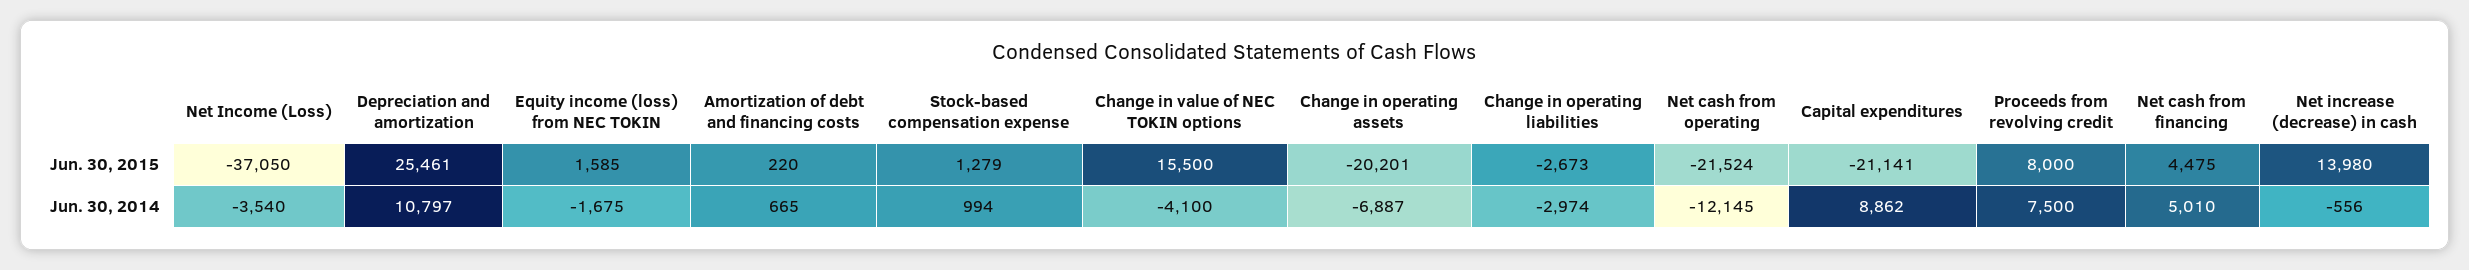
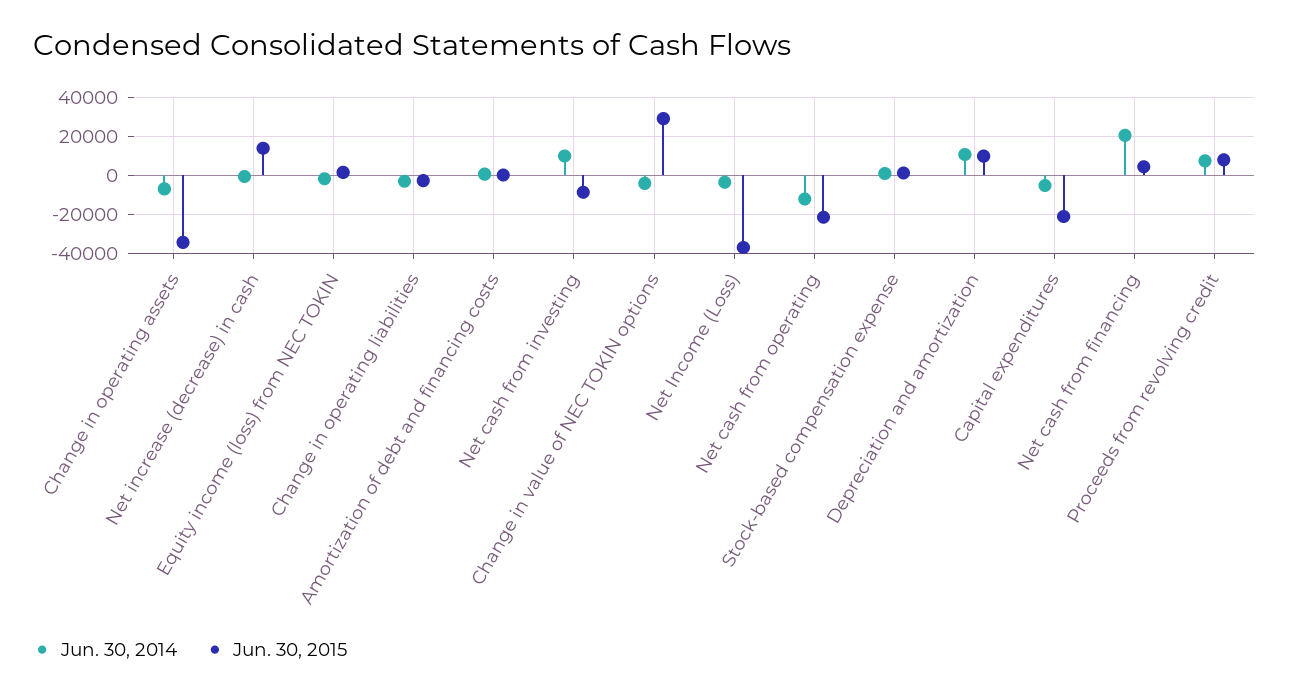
  {
    "Jun. 30, 2015": {
      "Net Income (Loss)": -37050,
-     "Depreciation and amortization": 25461,
+     "Depreciation and amortization": 10000,
      "Equity income (loss) from NEC TOKIN": 1585,
      "Amortization of debt and financing costs": 220,
      "Stock-based compensation expense": 1279,
-     "Change in value of NEC TOKIN options": 15500,
+     "Change in value of NEC TOKIN options": 30000,
-     "Change in operating assets": -20201,
+     "Change in operating assets": -35000,
      "Change in operating liabilities": -2673,
      "Net cash from operating": -21524,
      "Capital expenditures": -21141,
      "Proceeds from revolving credit": 8000,
      "Net cash from financing": 4475,
-     "Net increase (decrease) in cash": 13980
+     "Net increase (decrease) in cash": 13980,
+     "Net cash from investing": -10000
    },
    "Jun. 30, 2014": {
      "Net Income (Loss)": -3540,
      "Depreciation and amortization": 10797,
      "Equity income (loss) from NEC TOKIN": -1675,
      "Amortization of debt and financing costs": 665,
      "Stock-based compensation expense": 994,
      "Change in value of NEC TOKIN options": -4100,
      "Change in operating assets": -6887,
      "Change in operating liabilities": -2974,
      "Net cash from operating": -12145,
-     "Capital expenditures": 8862,
+     "Capital expenditures": -5000,
      "Proceeds from revolving credit": 7500,
-     "Net cash from financing": 5010,
+     "Net cash from financing": 20000,
-     "Net increase (decrease) in cash": -556
+     "Net increase (decrease) in cash": -556,
+     "Net cash from investing": 10000
    }
  }

